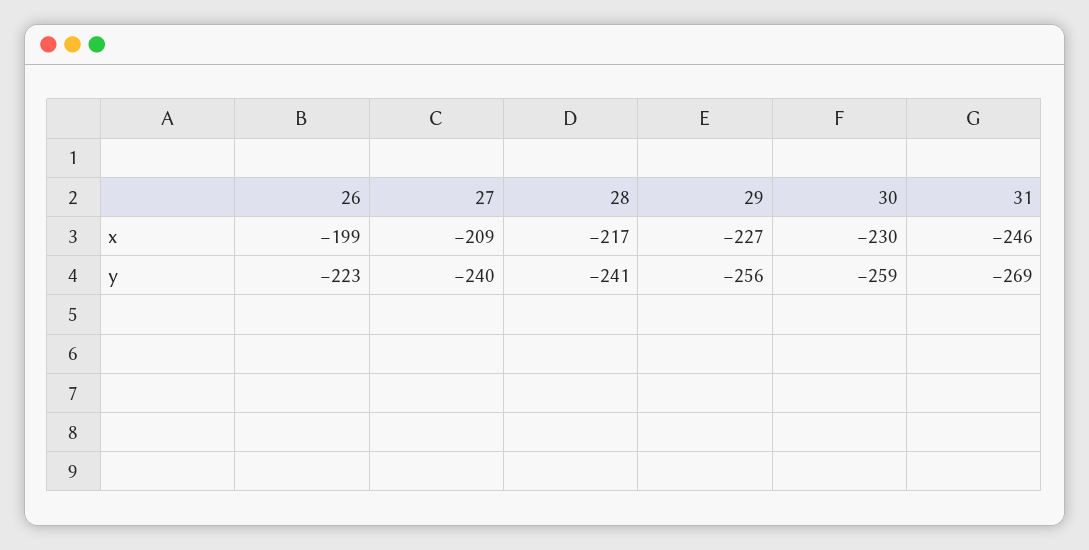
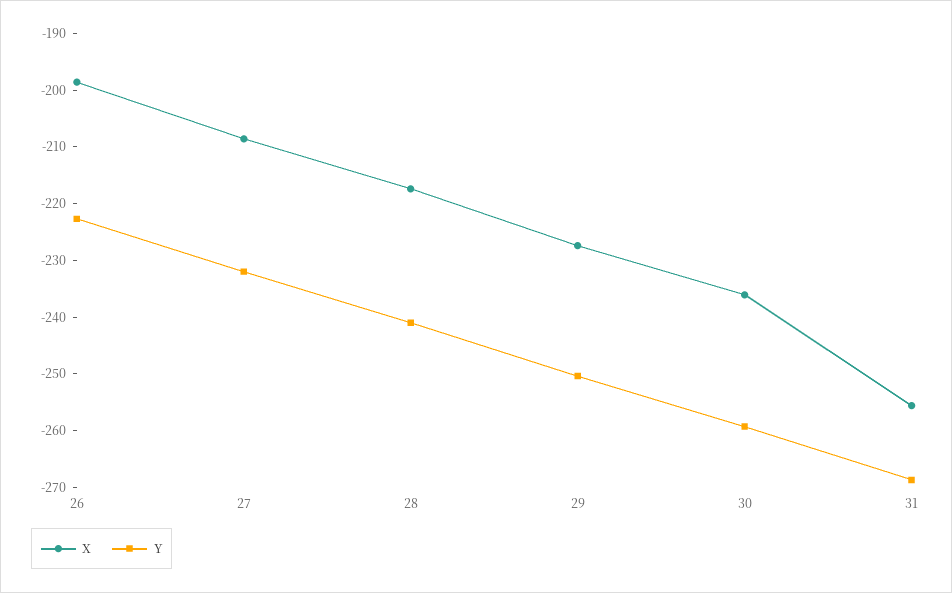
  {
    "x": {
      "26": -199,
      "27": -209,
      "28": -217,
      "29": -227,
-     "30": -230,
+     "30": -236,
-     "31": -246
+     "31": -256
    },
    "y": {
      "26": -223,
-     "27": -240,
+     "27": -232,
      "28": -241,
-     "29": -256,
+     "29": -250,
      "30": -259,
      "31": -269
    }
  }

